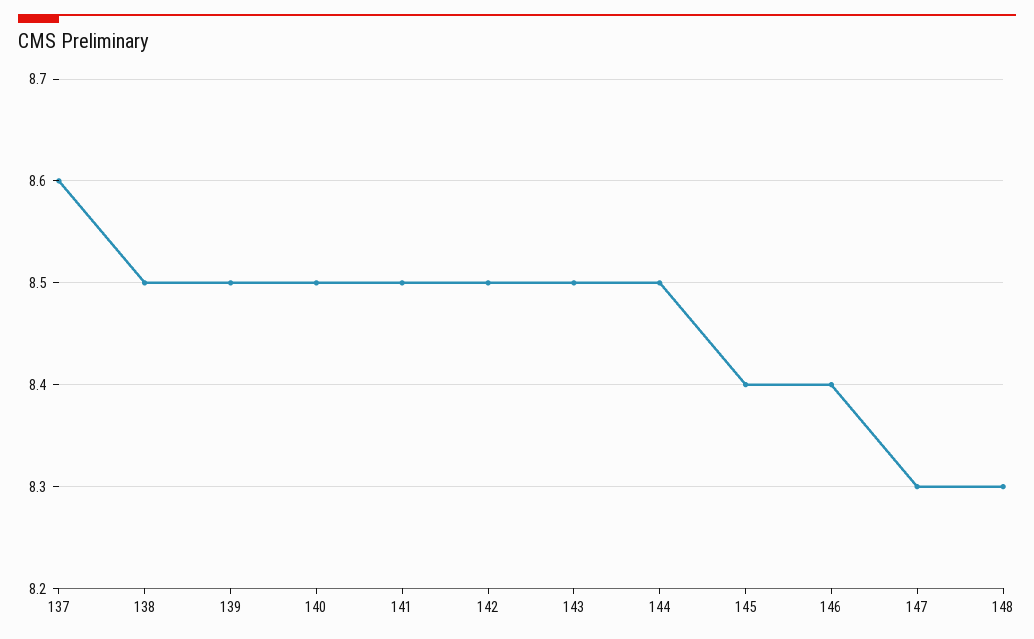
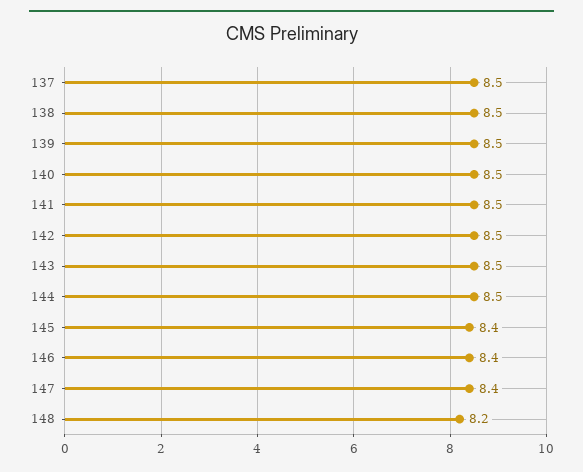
  {
-   "137": 8.6,
+   "137": 8.5,
    "138": 8.5,
    "139": 8.5,
    "140": 8.5,
    "141": 8.5,
    "142": 8.5,
    "143": 8.5,
    "144": 8.5,
    "145": 8.4,
    "146": 8.4,
-   "147": 8.3,
+   "147": 8.4,
-   "148": 8.3
+   "148": 8.2
  }

